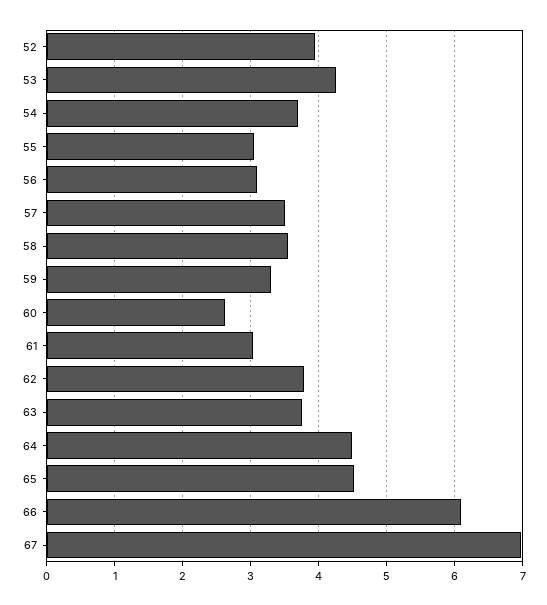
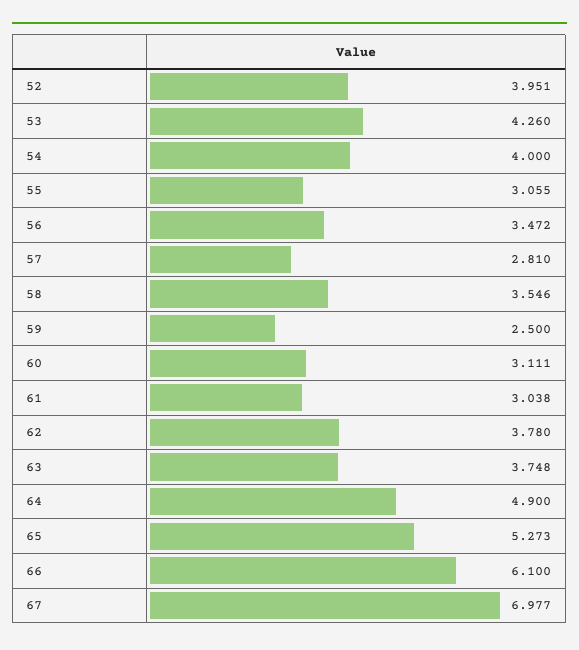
  {
    "52": 3.951,
    "53": 4.26,
-   "54": 3.7,
+   "54": 4,
    "55": 3.055,
-   "56": 3.1,
+   "56": 3.472,
-   "57": 3.5,
+   "57": 2.81,
    "58": 3.546,
-   "59": 3.3,
+   "59": 2.5,
-   "60": 2.6,
+   "60": 3.111,
    "61": 3.038,
    "62": 3.78,
    "63": 3.748,
-   "64": 4.5,
+   "64": 4.9,
-   "65": 4.5,
+   "65": 5.273,
    "66": 6.1,
    "67": 6.977
  }

